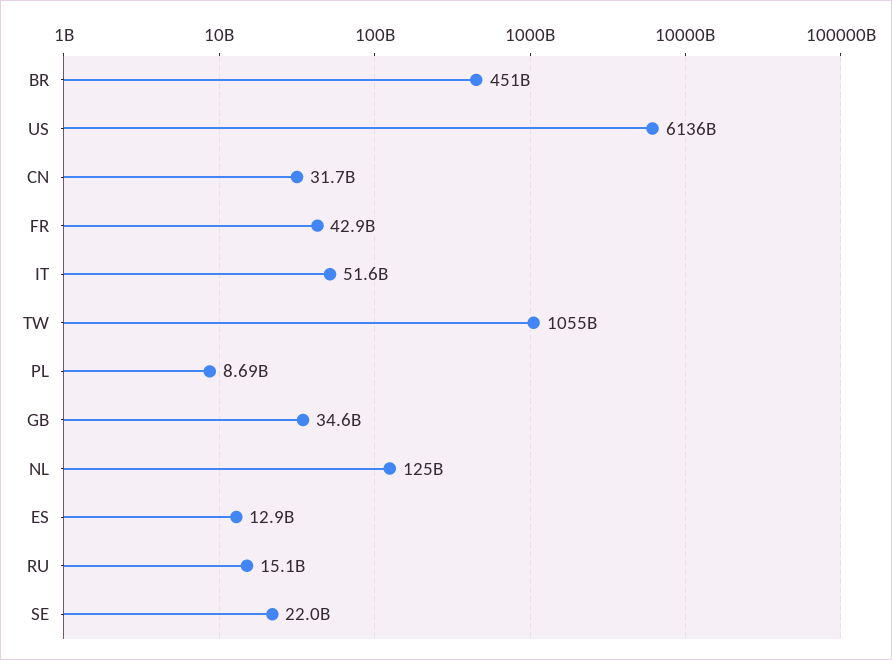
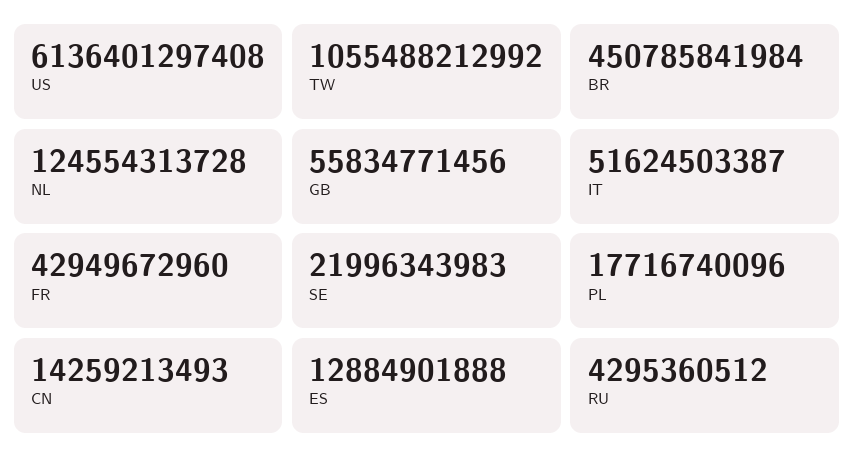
  {
    "BR": 450785841984,
    "US": 6136401297408,
-   "CN": 31700000000,
+   "CN": 14259213493,
    "FR": 42949672960,
    "IT": 51624503387,
    "TW": 1055488212992,
-   "PL": 8690000000,
+   "PL": 17716740096,
-   "GB": 34600000000,
+   "GB": 55834771456,
    "NL": 124554313728,
    "ES": 12884901888,
-   "RU": 15100000000,
+   "RU": 4295360512,
    "SE": 21996343983
  }

